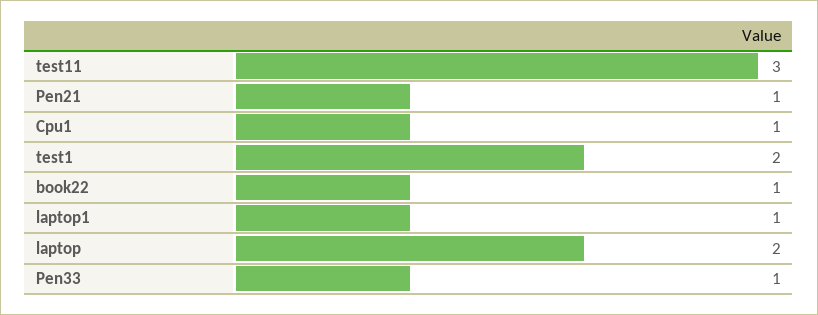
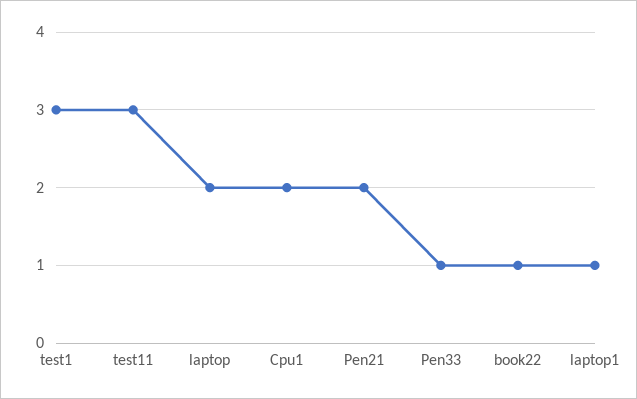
  {
    "test11": 3,
-   "Pen21": 1,
+   "Pen21": 2,
-   "Cpu1": 1,
+   "Cpu1": 2,
-   "test1": 2,
+   "test1": 3,
    "book22": 1,
    "laptop1": 1,
    "laptop": 2,
    "Pen33": 1
  }

